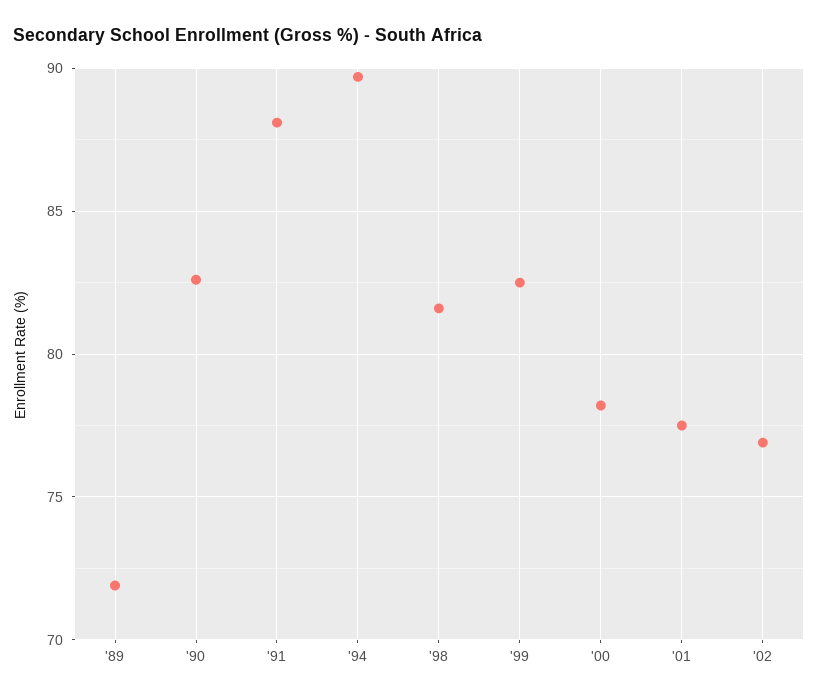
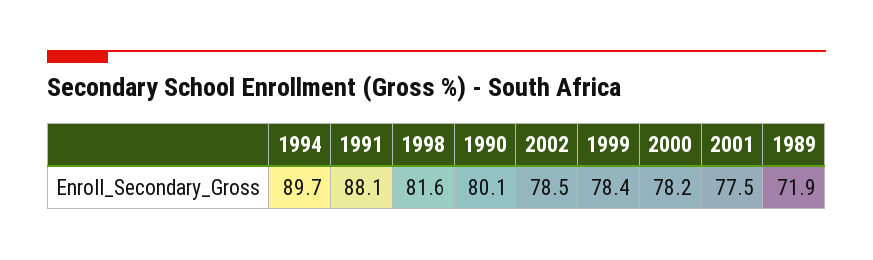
  {
    "'89": 71.9,
-   "'90": 82.5,
+   "'90": 80.1,
    "'91": 88.1,
    "'94": 89.7,
    "'98": 81.6,
-   "'99": 82.5,
+   "'99": 78.4,
    "'00": 78.2,
    "'01": 77.5,
-   "'02": 77
+   "'02": 78.5
  }

